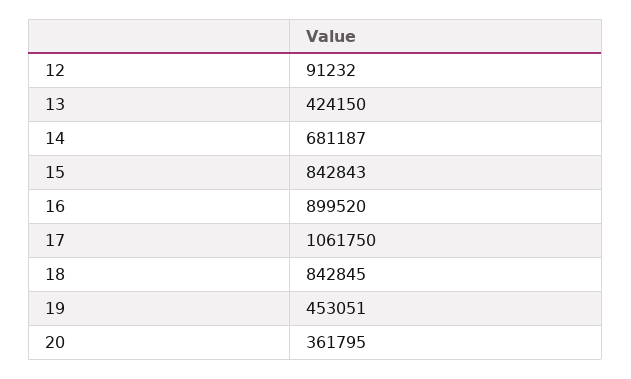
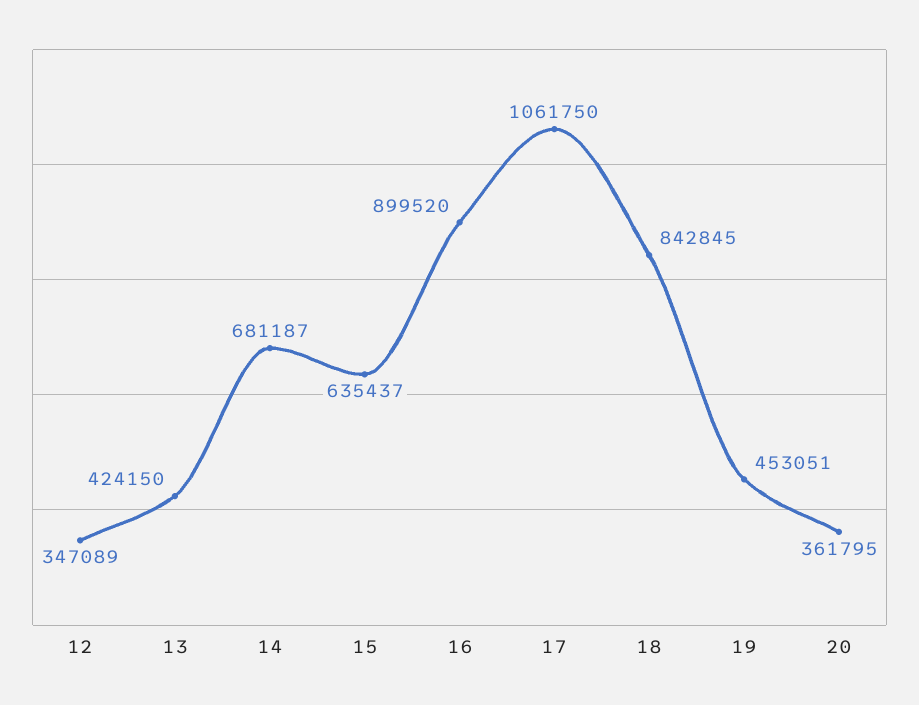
  {
-   "12": 91232,
+   "12": 347089,
    "13": 424150,
    "14": 681187,
-   "15": 842843,
+   "15": 635437,
    "16": 899520,
    "17": 1061750,
    "18": 842845,
    "19": 453051,
    "20": 361795
  }

